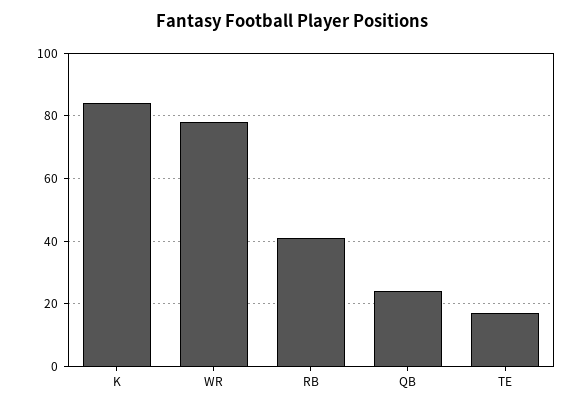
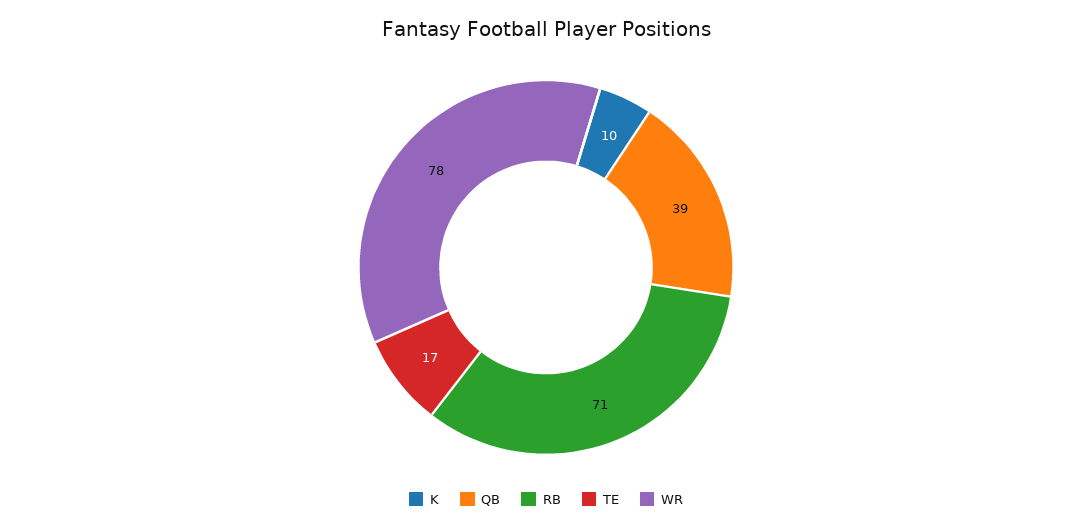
  {
-   "K": 85,
+   "K": 10,
    "WR": 78,
-   "RB": 40,
+   "RB": 71,
-   "QB": 25,
+   "QB": 39,
    "TE": 17
  }

